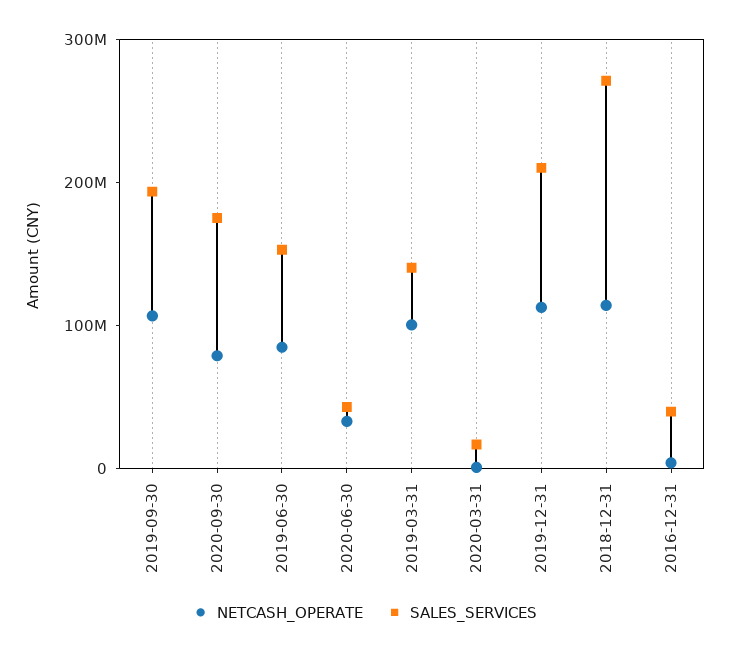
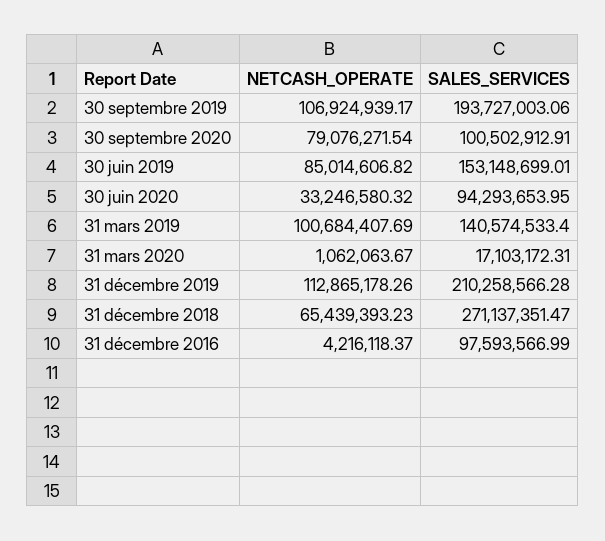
  {
    "NETCASH_OPERATE": {
      "2019-09-30": 106924939.17,
      "2020-09-30": 79076271.54,
      "2019-06-30": 85014606.82,
      "2020-06-30": 33246580.32,
      "2019-03-31": 100684407.69,
      "2020-03-31": 1062063.67,
      "2019-12-31": 112865178.26,
-     "2018-12-31": 120000000,
+     "2018-12-31": 65439393.23,
      "2016-12-31": 4216118.37
    },
    "SALES_SERVICES": {
      "2019-09-30": 193727003.06,
-     "2020-09-30": 180000000,
+     "2020-09-30": 100502912.91,
      "2019-06-30": 153148699.01,
-     "2020-06-30": 40000000,
+     "2020-06-30": 94293653.95,
      "2019-03-31": 140574533.4,
      "2020-03-31": 17103172.31,
      "2019-12-31": 210258566.28,
      "2018-12-31": 271137351.47,
-     "2016-12-31": 40000000
+     "2016-12-31": 97593566.99
    }
  }

